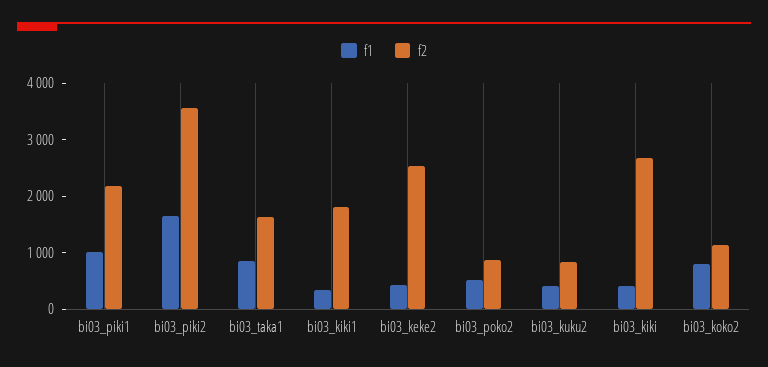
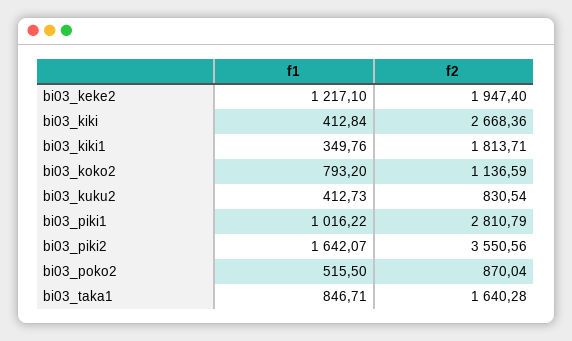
  {
    "f1": {
      "bi03_piki1": 1016.22,
      "bi03_piki2": 1642.07,
      "bi03_taka1": 846.71,
      "bi03_kiki1": 349.76,
-     "bi03_keke2": 400,
+     "bi03_keke2": 1217.1,
      "bi03_poko2": 515.5,
      "bi03_kuku2": 412.73,
      "bi03_kiki": 412.84,
      "bi03_koko2": 793.2
    },
    "f2": {
-     "bi03_piki1": 2200,
+     "bi03_piki1": 2810.79,
      "bi03_piki2": 3550.56,
      "bi03_taka1": 1640.28,
      "bi03_kiki1": 1813.71,
-     "bi03_keke2": 2600,
+     "bi03_keke2": 1947.4,
      "bi03_poko2": 870.04,
      "bi03_kuku2": 830.54,
      "bi03_kiki": 2668.36,
      "bi03_koko2": 1136.59
    }
  }

